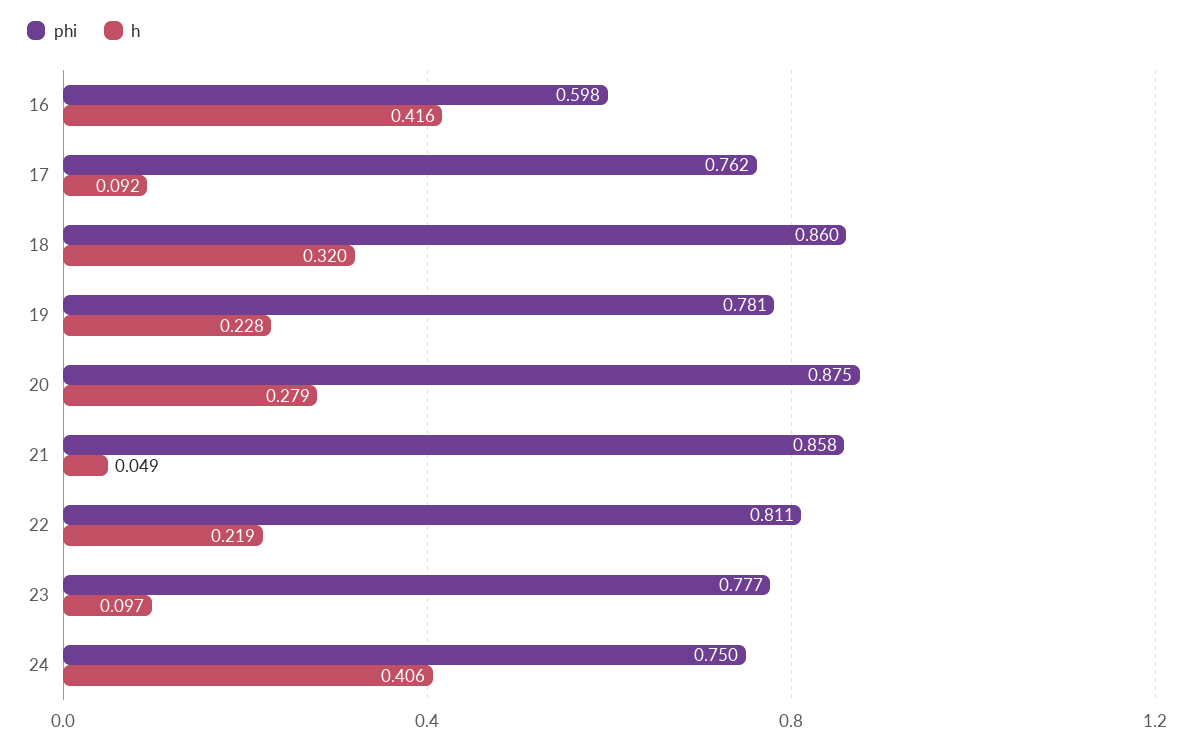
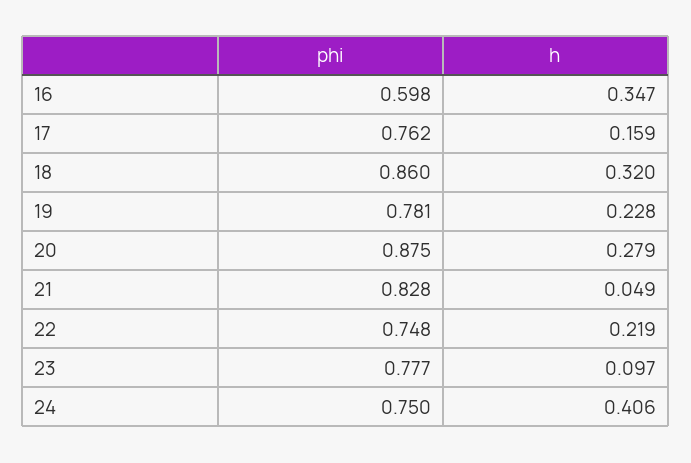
  {
    "phi": {
      "16": 0.598,
      "17": 0.762,
      "18": 0.86,
      "19": 0.781,
      "20": 0.875,
-     "21": 0.858,
+     "21": 0.828,
-     "22": 0.811,
+     "22": 0.748,
      "23": 0.777,
      "24": 0.75
    },
    "h": {
-     "16": 0.416,
+     "16": 0.347,
-     "17": 0.092,
+     "17": 0.159,
      "18": 0.32,
      "19": 0.228,
      "20": 0.279,
      "21": 0.049,
      "22": 0.219,
      "23": 0.097,
      "24": 0.406
    }
  }

